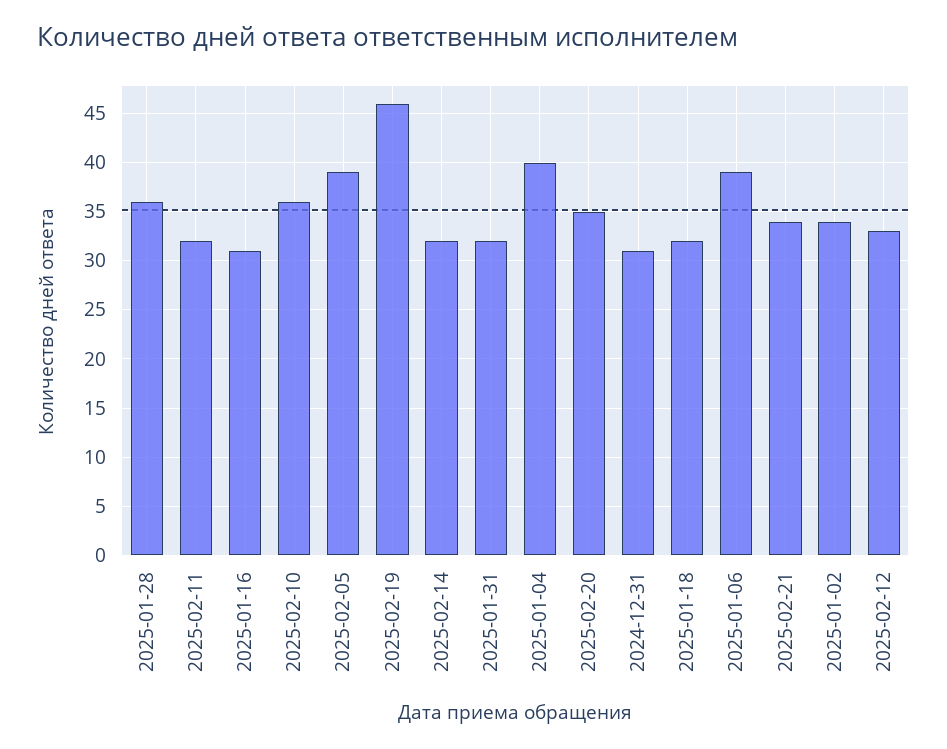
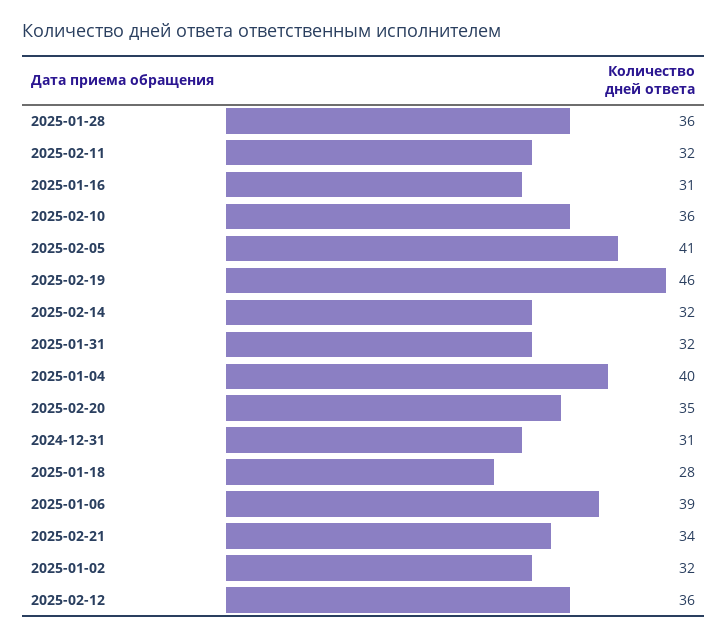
  {
    "2025-01-28": 36,
    "2025-02-11": 32,
    "2025-01-16": 31,
    "2025-02-10": 36,
-   "2025-02-05": 39,
+   "2025-02-05": 41,
    "2025-02-19": 46,
    "2025-02-14": 32,
    "2025-01-31": 32,
    "2025-01-04": 40,
    "2025-02-20": 35,
    "2024-12-31": 31,
-   "2025-01-18": 32,
+   "2025-01-18": 28,
    "2025-01-06": 39,
    "2025-02-21": 34,
-   "2025-01-02": 34,
+   "2025-01-02": 32,
-   "2025-02-12": 33
+   "2025-02-12": 36
  }

